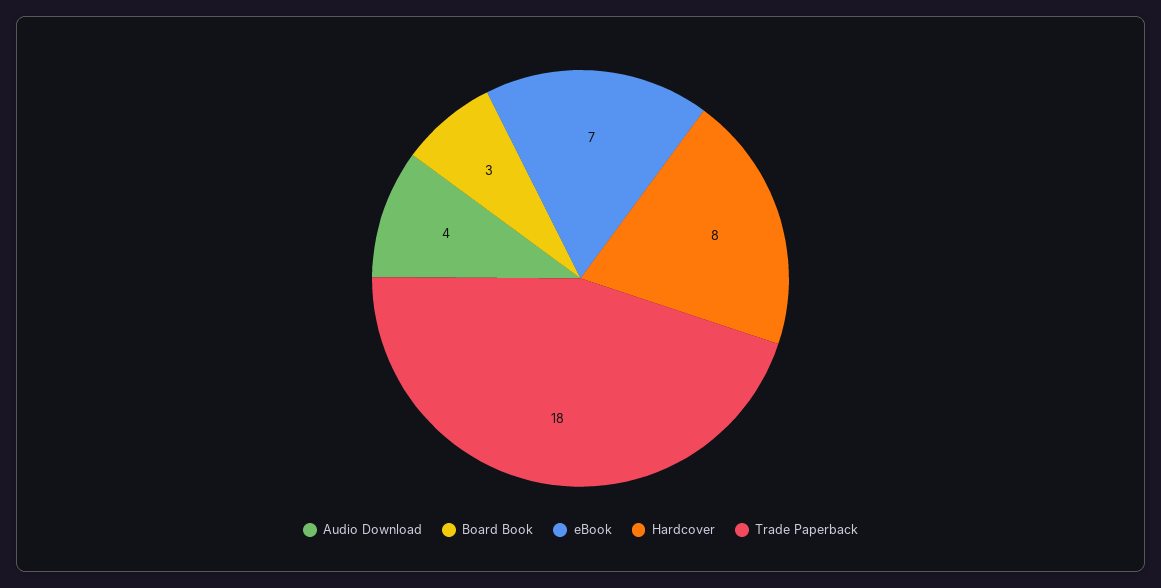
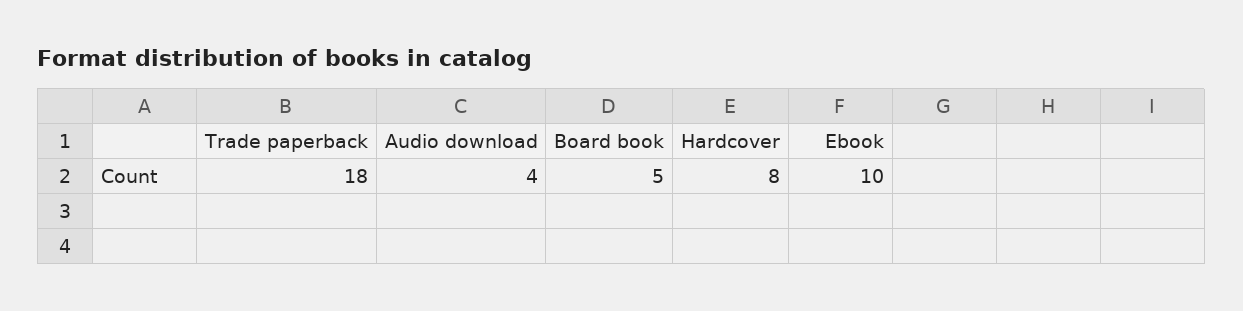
  {
    "Audio Download": 4,
-   "Board Book": 3,
+   "Board Book": 5,
-   "eBook": 7,
+   "eBook": 10,
    "Hardcover": 8,
    "Trade Paperback": 18
  }

